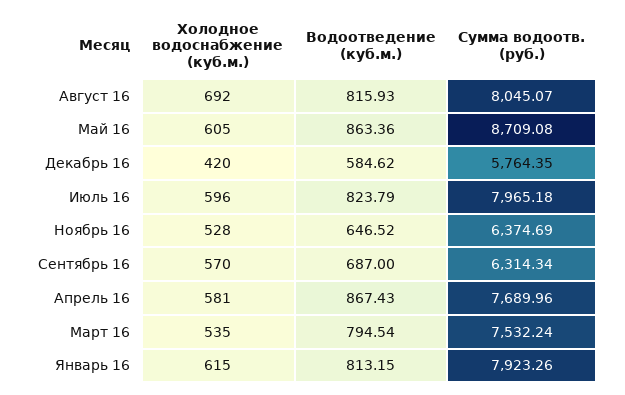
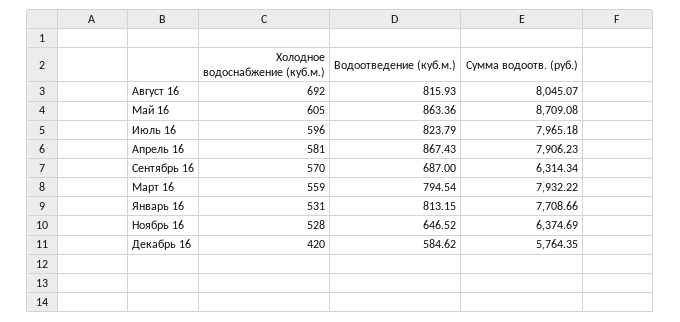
  {
    "Холодное водоснабжение (куб.м.)": {
      "Август 16": 692,
      "Май 16": 605,
      "Декабрь 16": 420,
      "Июль 16": 596,
      "Ноябрь 16": 528,
      "Сентябрь 16": 570,
      "Апрель 16": 581,
-     "Март 16": 535,
+     "Март 16": 559,
-     "Январь 16": 615
+     "Январь 16": 531
    },
    "Водоотведение (куб.м.)": {
      "Август 16": 815.93,
      "Май 16": 863.36,
      "Декабрь 16": 584.62,
      "Июль 16": 823.79,
      "Ноябрь 16": 646.52,
      "Сентябрь 16": 687,
      "Апрель 16": 867.43,
      "Март 16": 794.54,
      "Январь 16": 813.15
    },
    "Сумма водоотв. (руб.)": {
      "Август 16": 8045.07,
      "Май 16": 8709.08,
      "Декабрь 16": 5764.35,
      "Июль 16": 7965.18,
      "Ноябрь 16": 6374.69,
      "Сентябрь 16": 6314.34,
-     "Апрель 16": 7689.96,
+     "Апрель 16": 7906.23,
-     "Март 16": 7532.24,
+     "Март 16": 7932.22,
-     "Январь 16": 7923.26
+     "Январь 16": 7708.66
    }
  }

